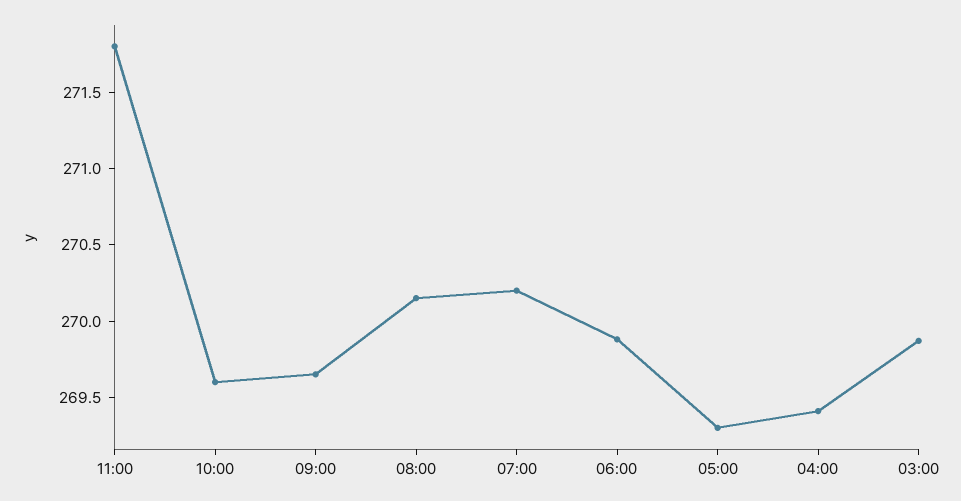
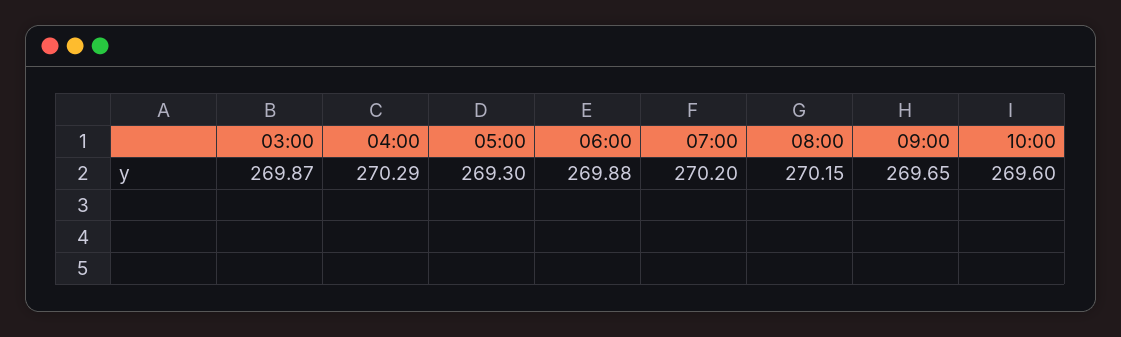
  {
-   "11:00": 271.8,
    "10:00": 269.6,
    "09:00": 269.65,
    "08:00": 270.15,
    "07:00": 270.2,
    "06:00": 269.88,
    "05:00": 269.3,
-   "04:00": 269.4,
+   "04:00": 270.29,
    "03:00": 269.87
  }

